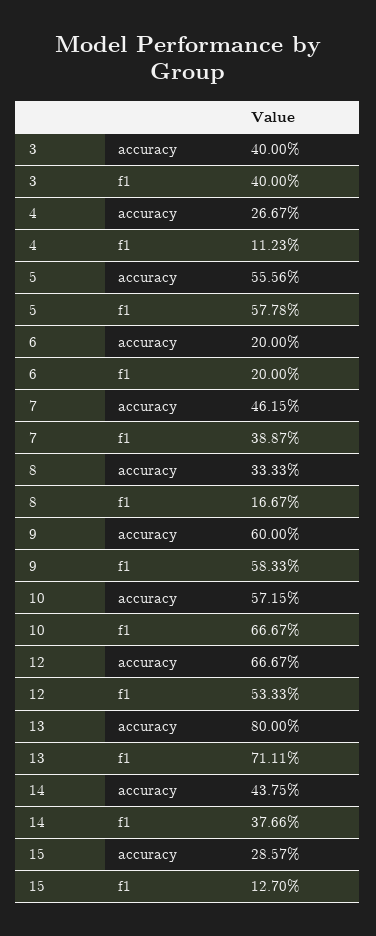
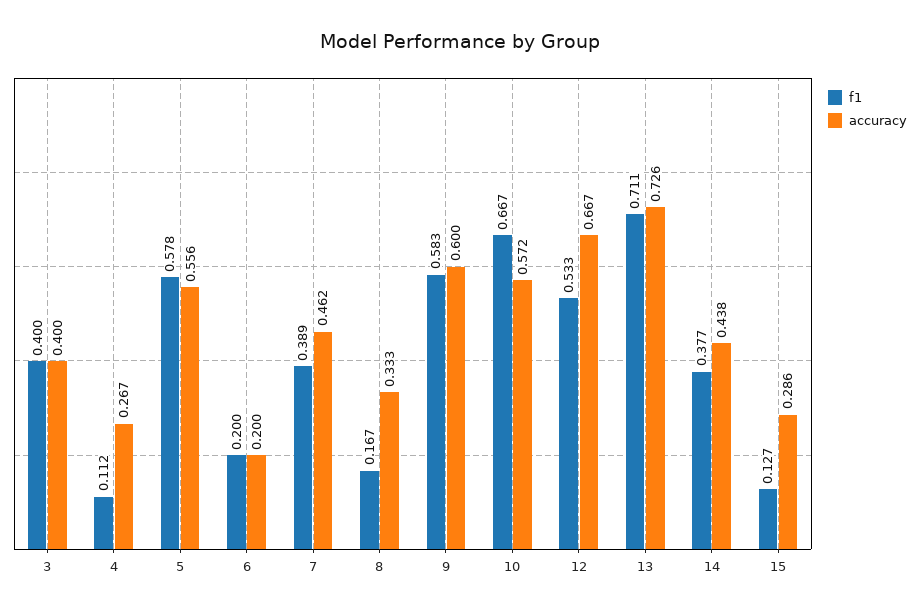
  {
    "accuracy": {
      "3": 0.4,
      "4": 0.2667,
      "5": 0.5556,
      "6": 0.2,
      "7": 0.4615,
      "8": 0.3333,
      "9": 0.6,
      "10": 0.5715,
      "12": 0.6667,
-     "13": 0.8,
+     "13": 0.726,
      "14": 0.4375,
      "15": 0.2857
    },
    "f1": {
      "3": 0.4,
      "4": 0.1123,
      "5": 0.5778,
      "6": 0.2,
      "7": 0.3887,
      "8": 0.1667,
      "9": 0.5833,
      "10": 0.6667,
      "12": 0.5333,
      "13": 0.7111,
      "14": 0.3766,
      "15": 0.127
    }
  }

